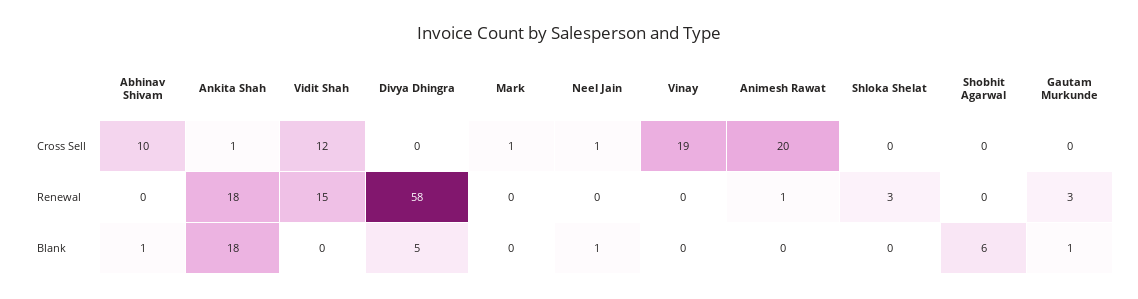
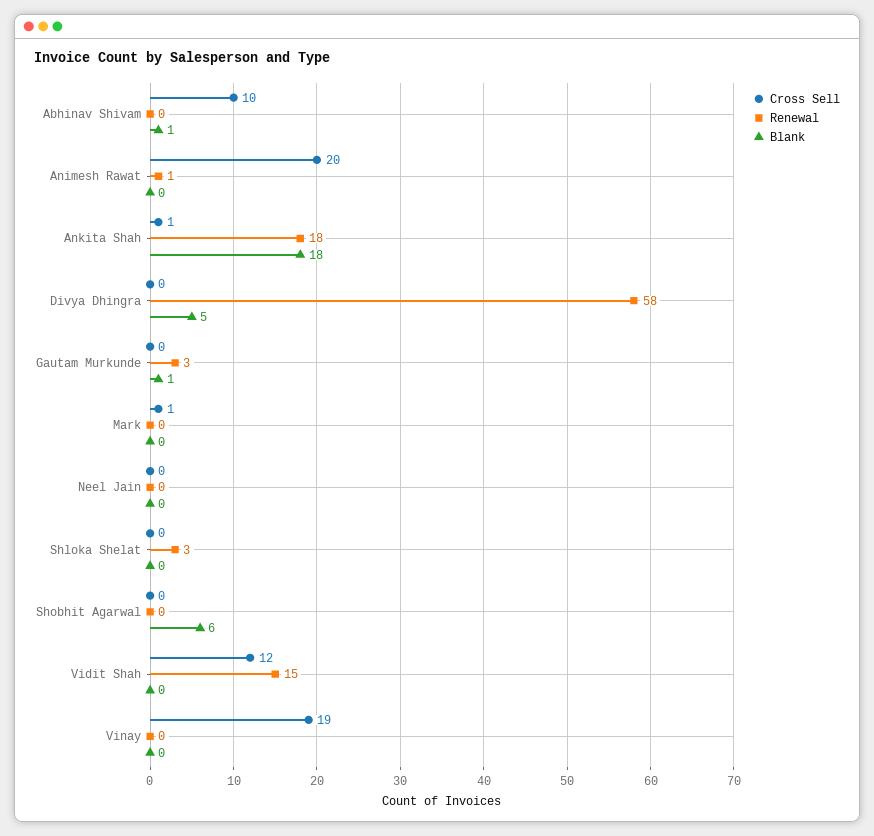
  {
    "Cross Sell": {
      "Abhinav Shivam": 10,
      "Ankita Shah": 1,
      "Vidit Shah": 12,
      "Divya Dhingra": 0,
      "Mark": 1,
-     "Neel Jain": 1,
+     "Neel Jain": 0,
      "Vinay": 19,
      "Animesh Rawat": 20,
      "Shloka Shelat": 0,
      "Shobhit Agarwal": 0,
      "Gautam Murkunde": 0
    },
    "Renewal": {
      "Abhinav Shivam": 0,
      "Ankita Shah": 18,
      "Vidit Shah": 15,
      "Divya Dhingra": 58,
      "Mark": 0,
      "Neel Jain": 0,
      "Vinay": 0,
      "Animesh Rawat": 1,
      "Shloka Shelat": 3,
      "Shobhit Agarwal": 0,
      "Gautam Murkunde": 3
    },
    "Blank": {
      "Abhinav Shivam": 1,
      "Ankita Shah": 18,
      "Vidit Shah": 0,
      "Divya Dhingra": 5,
      "Mark": 0,
-     "Neel Jain": 1,
+     "Neel Jain": 0,
      "Vinay": 0,
      "Animesh Rawat": 0,
      "Shloka Shelat": 0,
      "Shobhit Agarwal": 6,
      "Gautam Murkunde": 1
    }
  }

